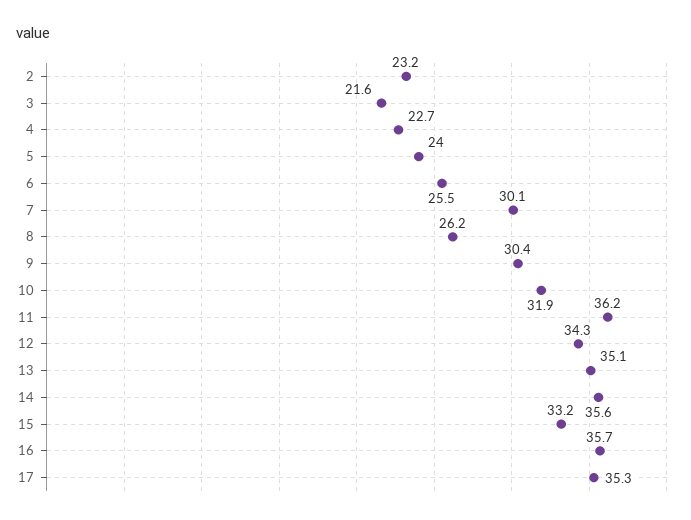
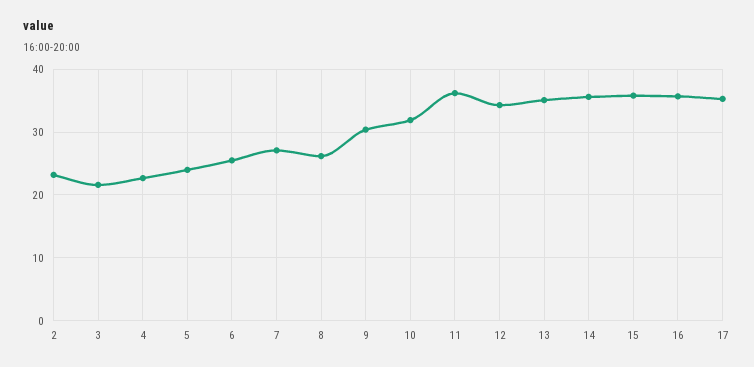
  {
    "2": 23.2,
    "3": 21.6,
    "4": 22.7,
    "5": 24,
    "6": 25.5,
-   "7": 30.1,
+   "7": 27,
    "8": 26.2,
    "9": 30.4,
    "10": 31.9,
    "11": 36.2,
    "12": 34.3,
    "13": 35.1,
    "14": 35.6,
-   "15": 33.2,
+   "15": 36,
    "16": 35.7,
    "17": 35.3
  }

